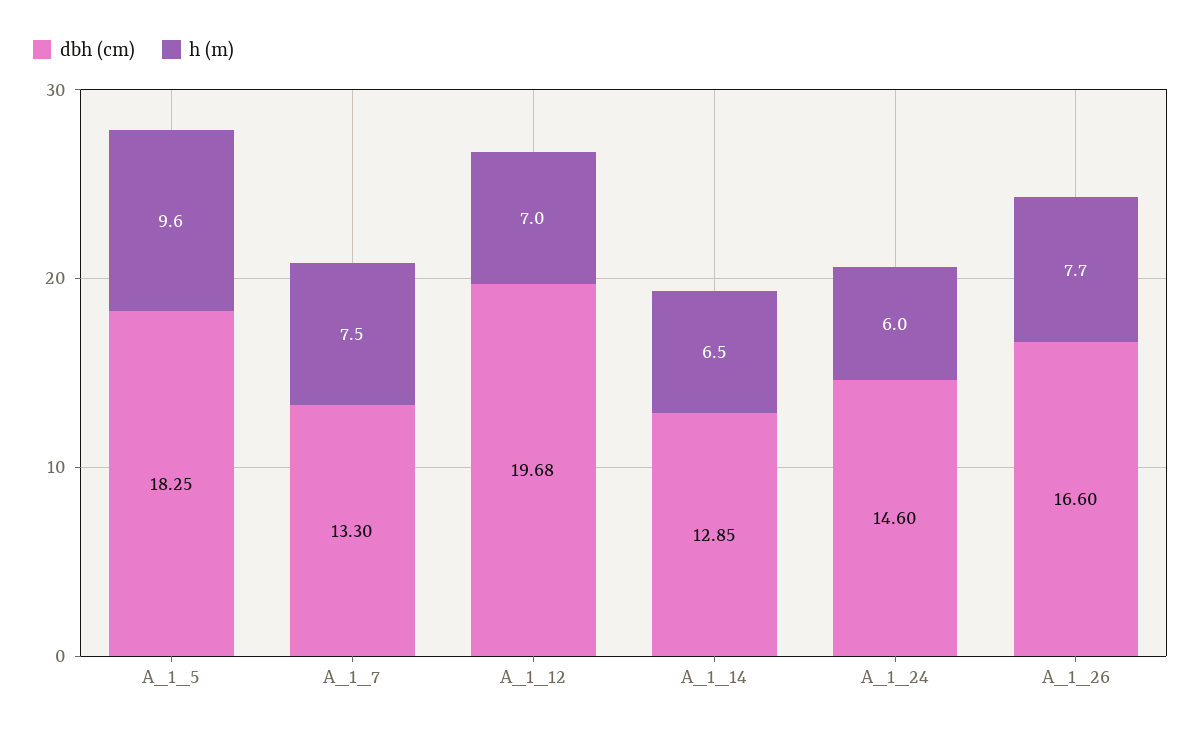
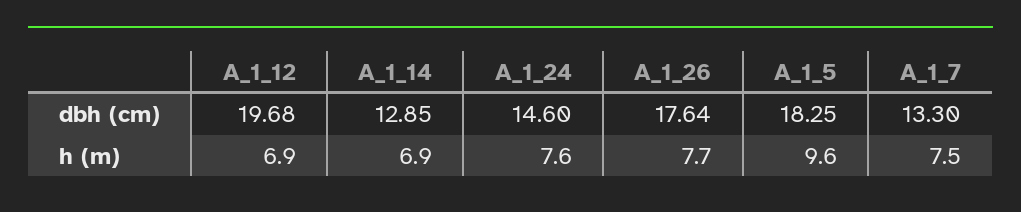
  {
    "dbh (cm)": {
      "A_1_5": 18.25,
      "A_1_7": 13.3,
      "A_1_12": 19.68,
      "A_1_14": 12.85,
      "A_1_24": 14.6,
-     "A_1_26": 16.6
+     "A_1_26": 17.64
    },
    "h (m)": {
      "A_1_5": 9.6,
      "A_1_7": 7.5,
-     "A_1_12": 7,
+     "A_1_12": 6.9,
-     "A_1_14": 6.5,
+     "A_1_14": 6.9,
-     "A_1_24": 6,
+     "A_1_24": 7.6,
      "A_1_26": 7.7
    }
  }

